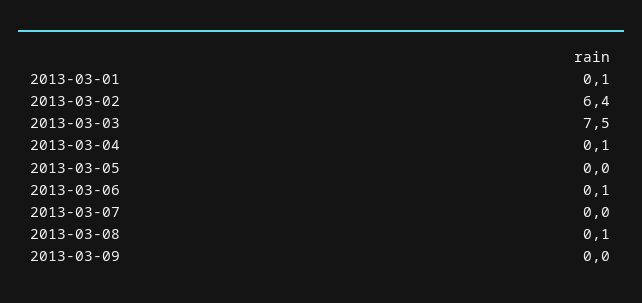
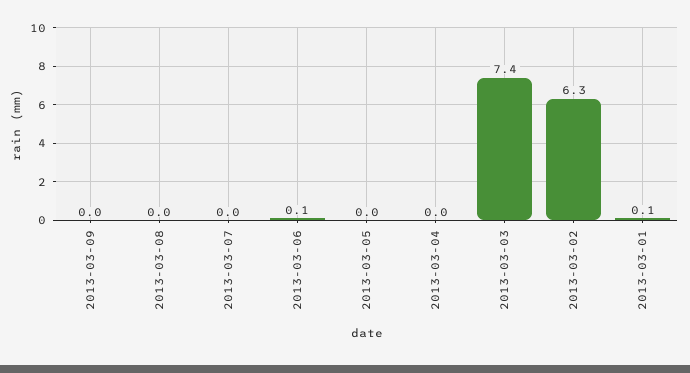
  {
    "2013-03-01": 0.1,
-   "2013-03-02": 6.4,
+   "2013-03-02": 6.3,
-   "2013-03-03": 7.5,
+   "2013-03-03": 7.4,
-   "2013-03-04": 0.1,
+   "2013-03-04": 0,
    "2013-03-05": 0,
    "2013-03-06": 0.1,
    "2013-03-07": 0,
-   "2013-03-08": 0.1,
+   "2013-03-08": 0,
    "2013-03-09": 0
  }

